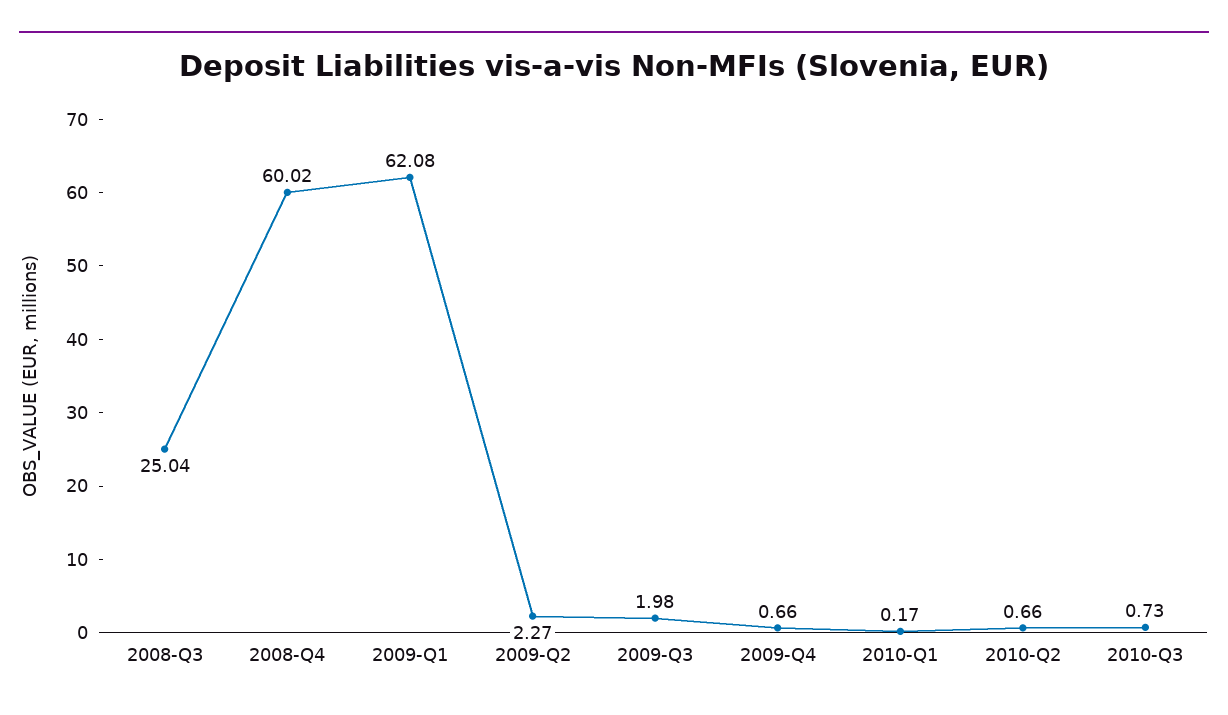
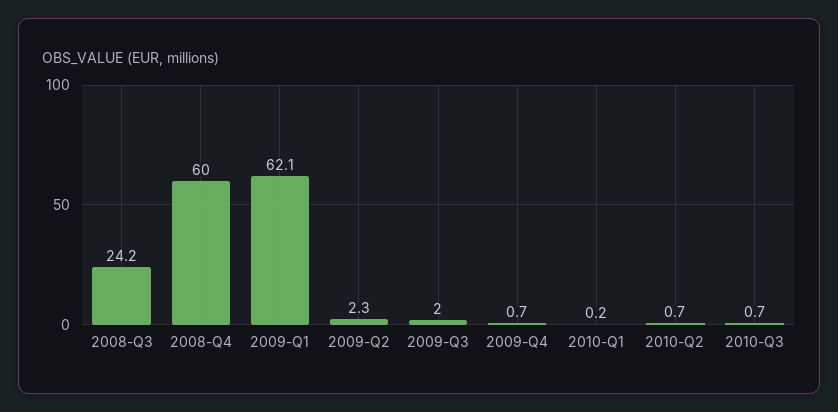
  {
-   "2008-Q3": 25.04,
+   "2008-Q3": 24.2,
    "2008-Q4": 60.02,
    "2009-Q1": 62.08,
    "2009-Q2": 2.27,
    "2009-Q3": 1.98,
    "2009-Q4": 0.66,
    "2010-Q1": 0.17,
    "2010-Q2": 0.66,
    "2010-Q3": 0.73
  }

